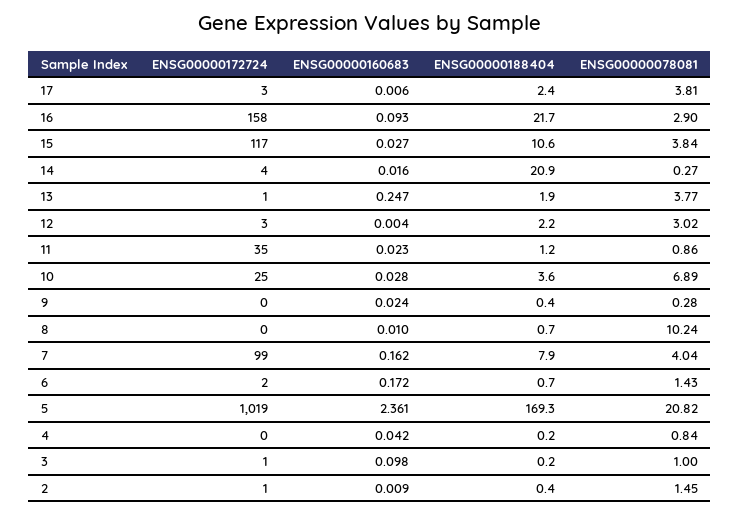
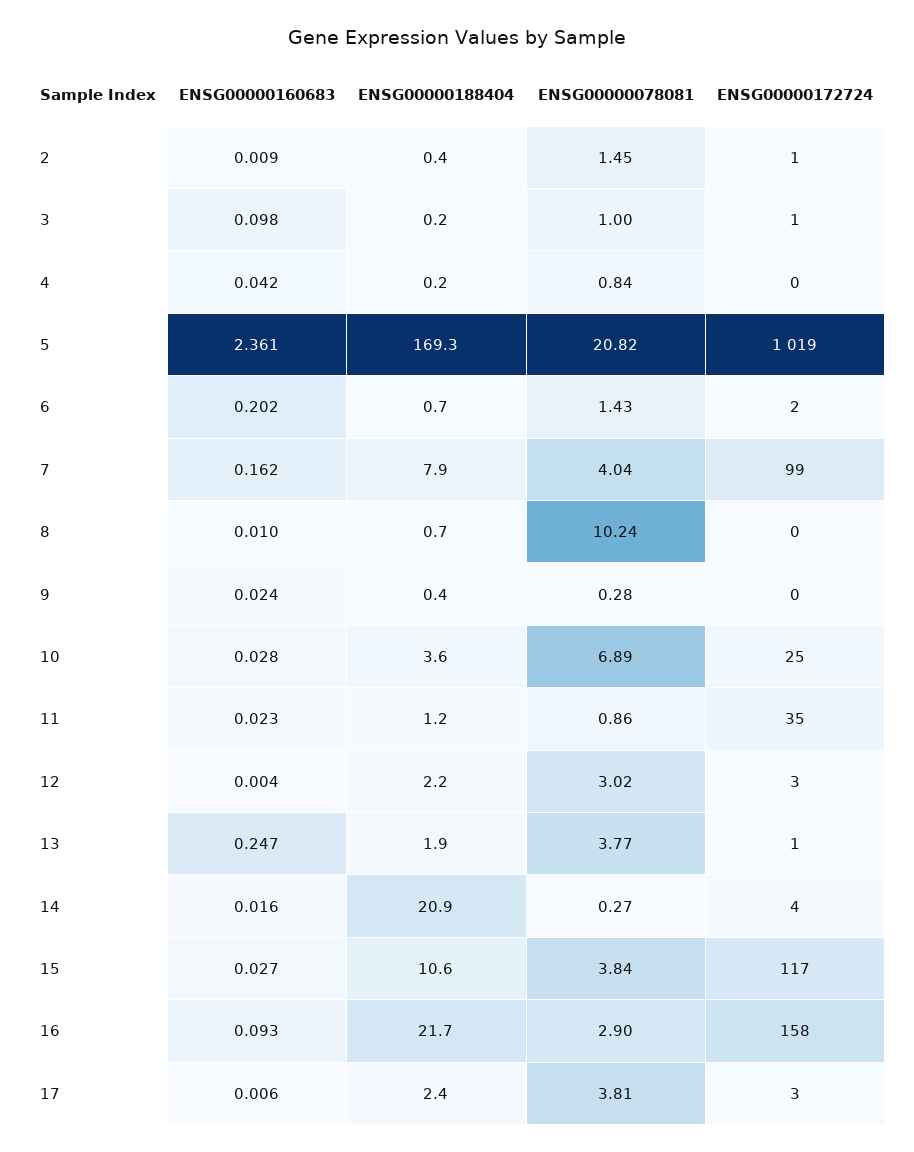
  {
    "ENSG00000172724": {
      "17": 3,
      "16": 158,
      "15": 117,
      "14": 4,
      "13": 1,
      "12": 3,
      "11": 35,
      "10": 25,
      "9": 0,
      "8": 0,
      "7": 99,
      "6": 2,
      "5": 1019,
      "4": 0,
      "3": 1,
      "2": 1
    },
    "ENSG00000160683": {
      "17": 0.006,
      "16": 0.093,
      "15": 0.027,
      "14": 0.016,
      "13": 0.247,
      "12": 0.004,
      "11": 0.023,
      "10": 0.028,
      "9": 0.024,
      "8": 0.01,
      "7": 0.162,
-     "6": 0.172,
+     "6": 0.202,
      "5": 2.361,
      "4": 0.042,
      "3": 0.098,
      "2": 0.009
    },
    "ENSG00000188404": {
      "17": 2.4,
      "16": 21.7,
      "15": 10.6,
      "14": 20.9,
      "13": 1.9,
      "12": 2.2,
      "11": 1.2,
      "10": 3.6,
      "9": 0.4,
      "8": 0.7,
      "7": 7.9,
      "6": 0.7,
      "5": 169.3,
      "4": 0.2,
      "3": 0.2,
      "2": 0.4
    },
    "ENSG00000078081": {
      "17": 3.81,
      "16": 2.9,
      "15": 3.84,
      "14": 0.27,
      "13": 3.77,
      "12": 3.02,
      "11": 0.86,
      "10": 6.89,
      "9": 0.28,
      "8": 10.24,
      "7": 4.04,
      "6": 1.43,
      "5": 20.82,
      "4": 0.84,
      "3": 1,
      "2": 1.45
    }
  }

